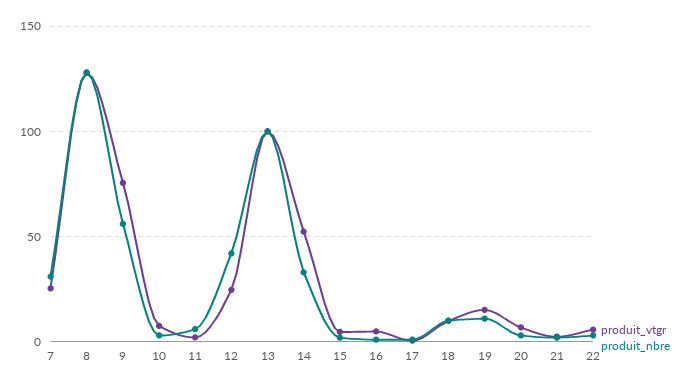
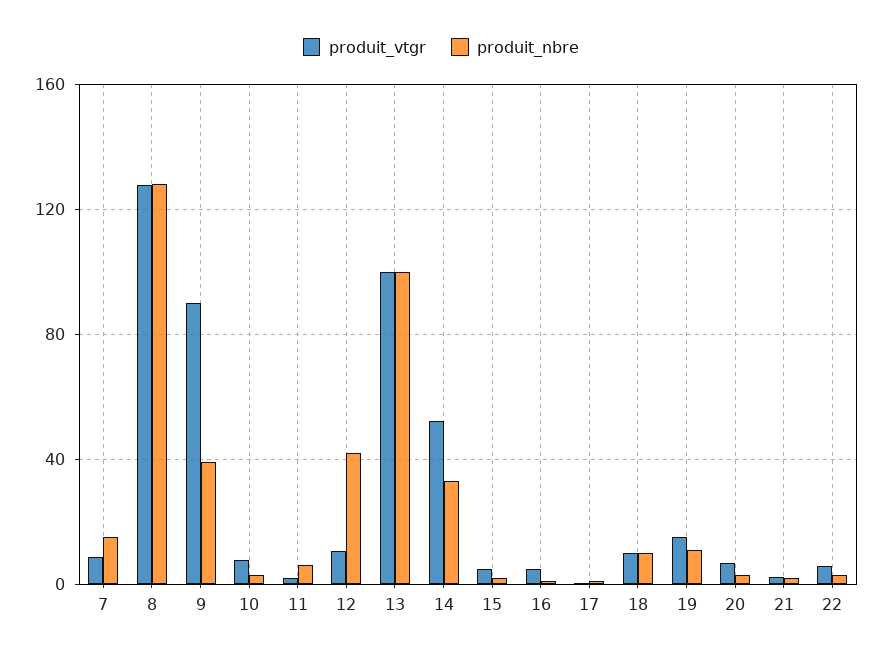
  {
    "produit_vtgr": {
-     "7": 25,
+     "7": 10,
      "8": 130,
-     "9": 75,
+     "9": 90,
      "10": 10,
      "11": 0,
-     "12": 25,
+     "12": 10,
      "13": 100,
      "14": 50,
      "15": 5,
      "16": 5,
      "17": 0,
      "18": 10,
      "19": 15,
      "20": 5,
      "21": 0,
      "22": 5
    },
    "produit_nbre": {
-     "7": 30,
+     "7": 15,
      "8": 130,
-     "9": 55,
+     "9": 40,
      "10": 5,
      "11": 5,
      "12": 40,
      "13": 100,
      "14": 35,
      "15": 0,
      "16": 0,
      "17": 0,
      "18": 10,
      "19": 10,
      "20": 5,
      "21": 0,
      "22": 5
    }
  }

